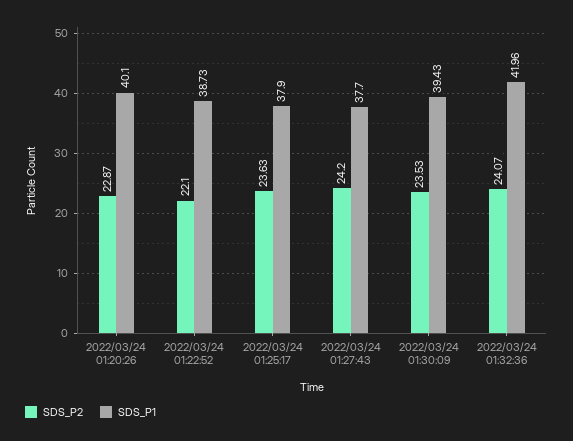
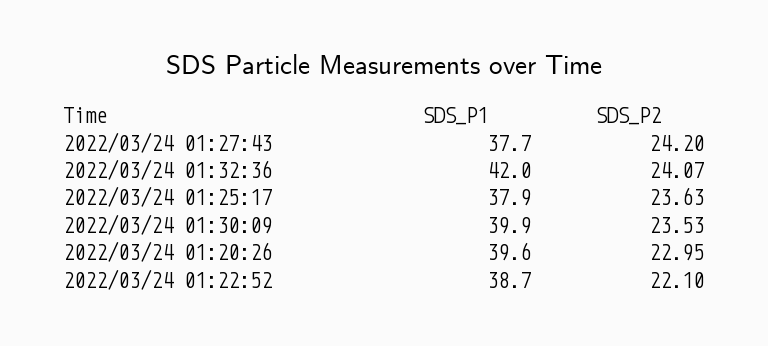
  {
    "SDS_P2": {
-     "2022/03/24 01:20:26": 22.87,
+     "2022/03/24 01:20:26": 22.95,
      "2022/03/24 01:22:52": 22.1,
      "2022/03/24 01:25:17": 23.63,
      "2022/03/24 01:27:43": 24.2,
      "2022/03/24 01:30:09": 23.53,
      "2022/03/24 01:32:36": 24.07
    },
    "SDS_P1": {
-     "2022/03/24 01:20:26": 40.1,
+     "2022/03/24 01:20:26": 39.6,
      "2022/03/24 01:22:52": 38.73,
      "2022/03/24 01:25:17": 37.9,
      "2022/03/24 01:27:43": 37.7,
-     "2022/03/24 01:30:09": 39.43,
+     "2022/03/24 01:30:09": 39.9,
      "2022/03/24 01:32:36": 41.96
    }
  }

